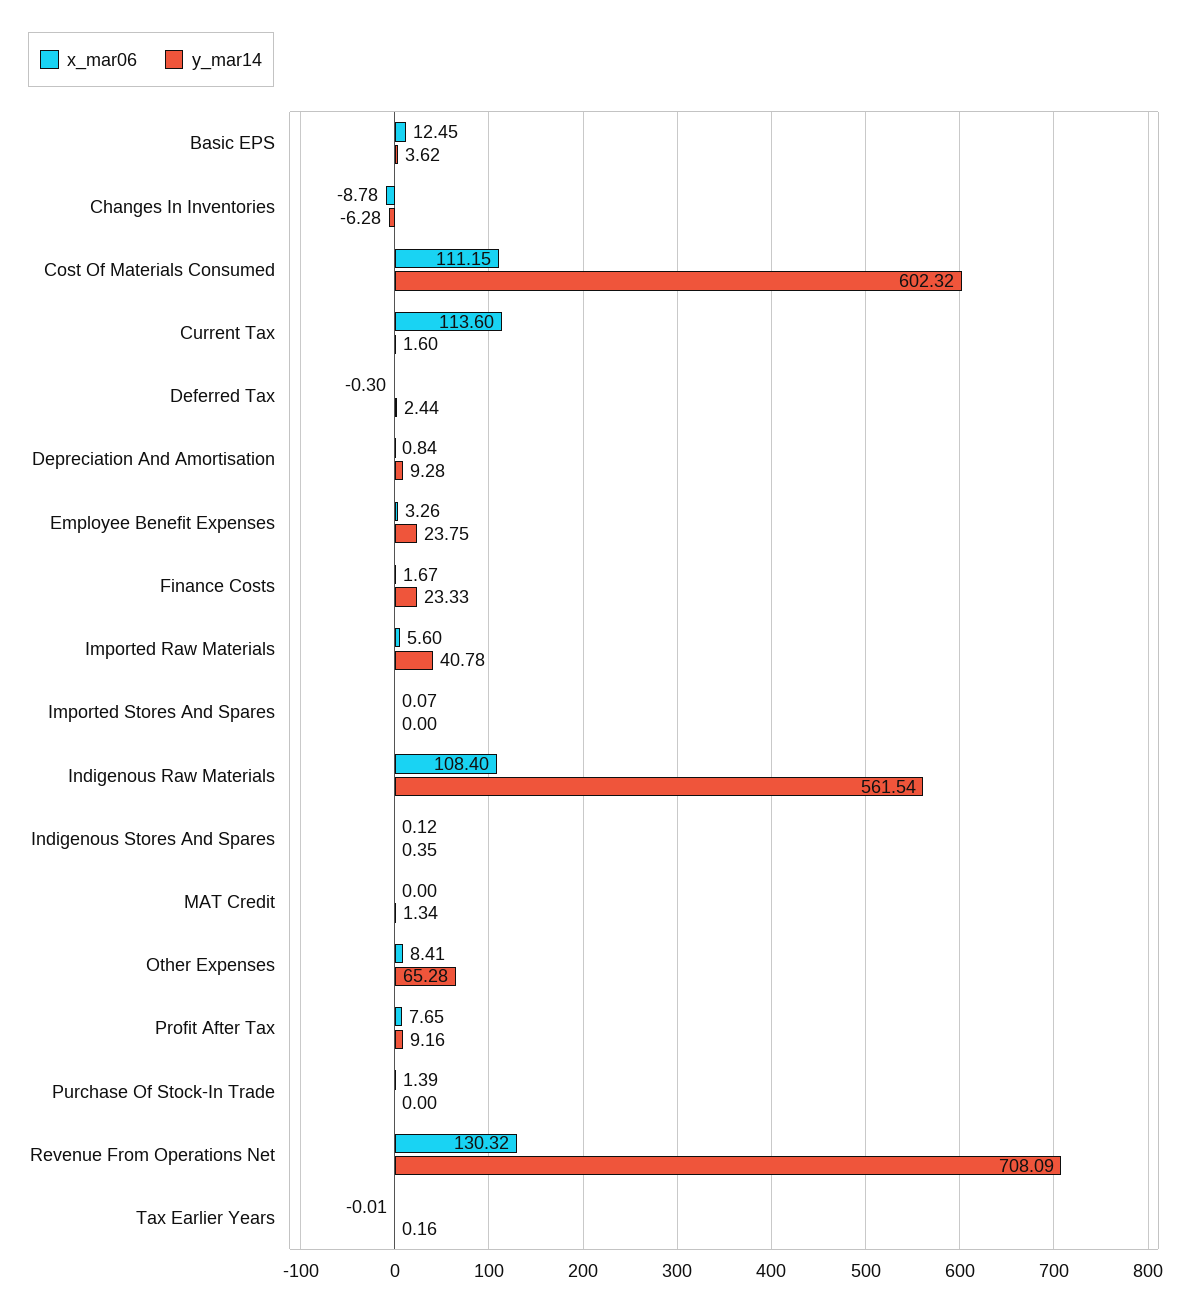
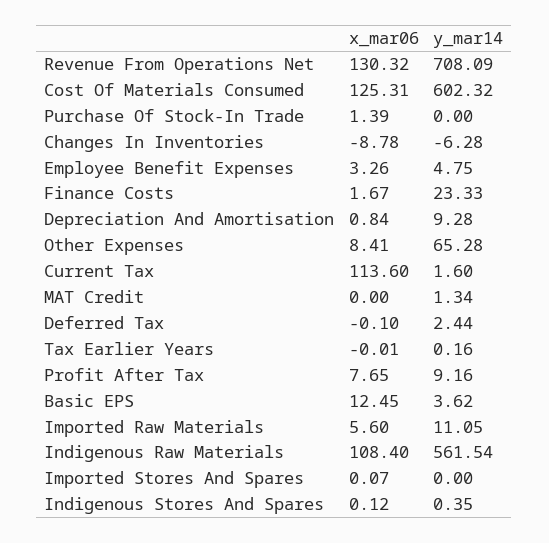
  {
    "x_mar06": {
      "Basic EPS": 12.45,
      "Changes In Inventories": -8.78,
-     "Cost Of Materials Consumed": 111.15,
+     "Cost Of Materials Consumed": 125.31,
      "Current Tax": 113.6,
-     "Deferred Tax": -0.3,
+     "Deferred Tax": -0.1,
      "Depreciation And Amortisation": 0.84,
      "Employee Benefit Expenses": 3.26,
      "Finance Costs": 1.67,
      "Imported Raw Materials": 5.6,
      "Imported Stores And Spares": 0.07,
      "Indigenous Raw Materials": 108.4,
      "Indigenous Stores And Spares": 0.12,
      "MAT Credit": 0,
      "Other Expenses": 8.41,
      "Profit After Tax": 7.65,
      "Purchase Of Stock-In Trade": 1.39,
      "Revenue From Operations Net": 130.32,
      "Tax Earlier Years": -0.01
    },
    "y_mar14": {
      "Basic EPS": 3.62,
      "Changes In Inventories": -6.28,
      "Cost Of Materials Consumed": 602.32,
      "Current Tax": 1.6,
      "Deferred Tax": 2.44,
      "Depreciation And Amortisation": 9.28,
-     "Employee Benefit Expenses": 23.75,
+     "Employee Benefit Expenses": 4.75,
      "Finance Costs": 23.33,
-     "Imported Raw Materials": 40.78,
+     "Imported Raw Materials": 11.05,
      "Imported Stores And Spares": 0,
      "Indigenous Raw Materials": 561.54,
      "Indigenous Stores And Spares": 0.35,
      "MAT Credit": 1.34,
      "Other Expenses": 65.28,
      "Profit After Tax": 9.16,
      "Purchase Of Stock-In Trade": 0,
      "Revenue From Operations Net": 708.09,
      "Tax Earlier Years": 0.16
    }
  }

